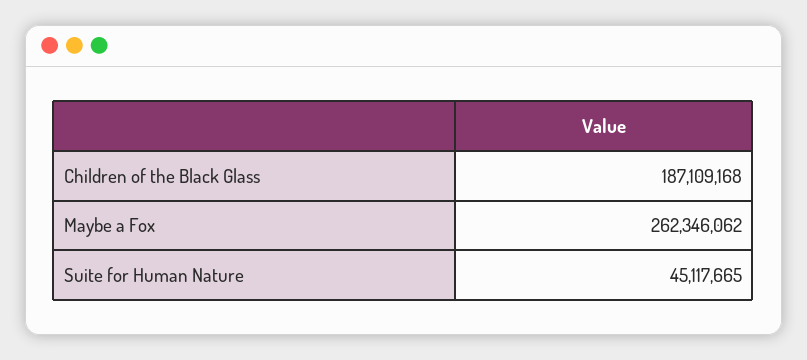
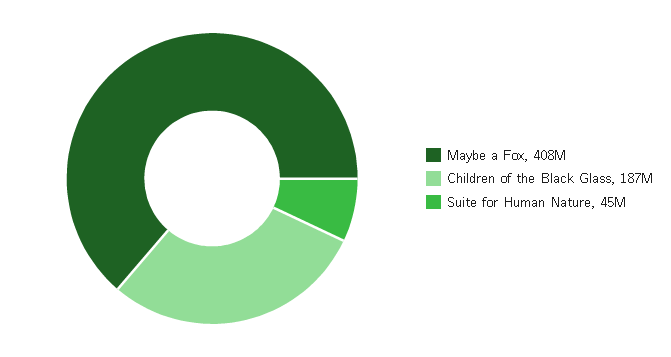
  {
    "Children of the Black Glass": 187109168,
-   "Maybe a Fox": 262346062,
+   "Maybe a Fox": 408000000,
    "Suite for Human Nature": 45117665
  }

